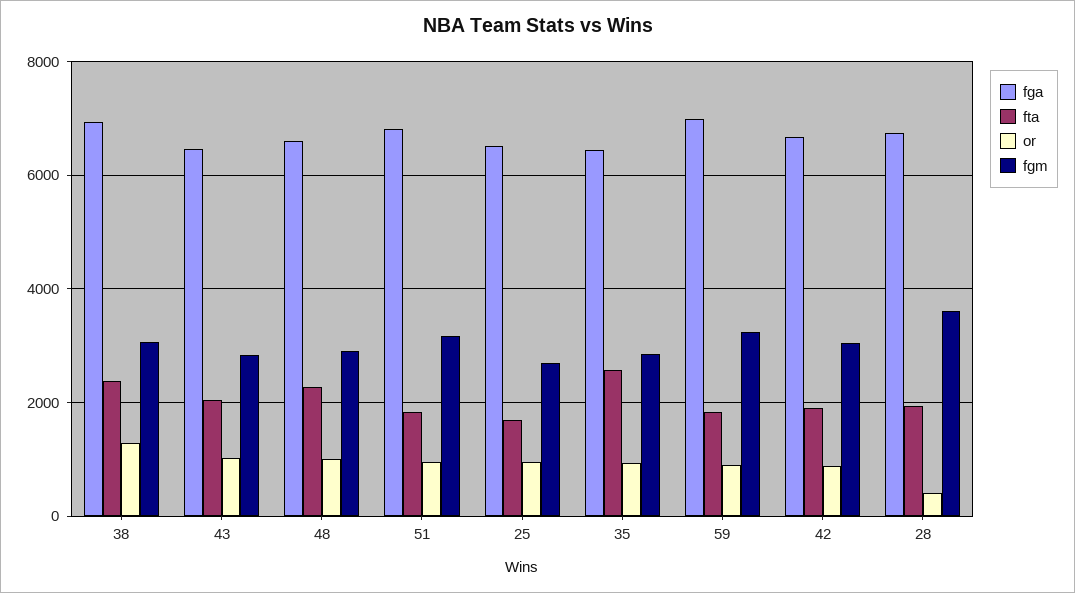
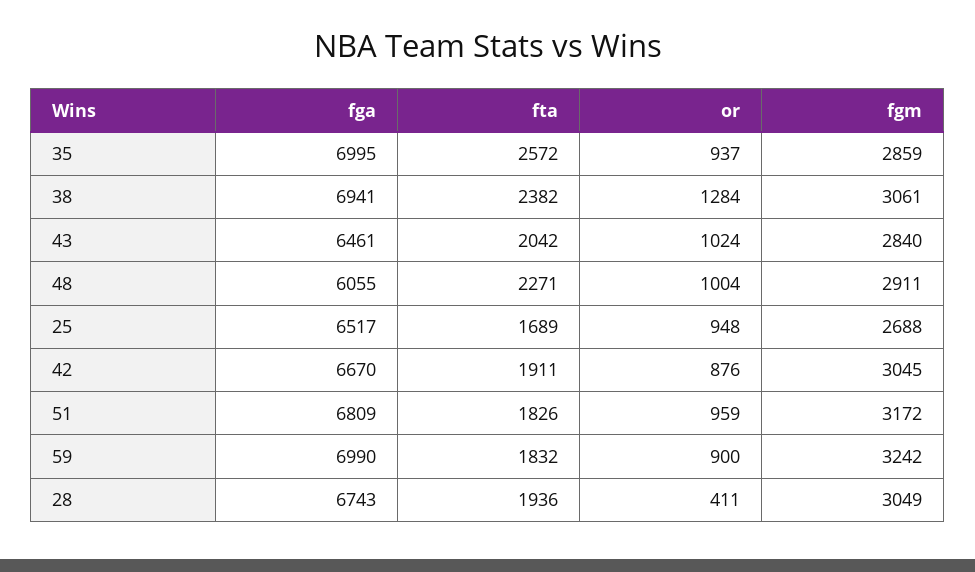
  {
    "fga": {
      "38": 6941,
      "43": 6461,
-     "48": 6600,
+     "48": 6055,
      "51": 6809,
      "25": 6517,
-     "35": 6400,
+     "35": 6995,
      "59": 6990,
      "42": 6670,
      "28": 6743
    },
    "fta": {
      "38": 2382,
      "43": 2042,
      "48": 2271,
      "51": 1826,
      "25": 1689,
      "35": 2572,
      "59": 1832,
      "42": 1911,
      "28": 1936
    },
    "or": {
      "38": 1284,
      "43": 1024,
      "48": 1004,
      "51": 959,
      "25": 948,
      "35": 937,
      "59": 900,
      "42": 876,
      "28": 411
    },
    "fgm": {
      "38": 3061,
      "43": 2840,
      "48": 2911,
      "51": 3172,
      "25": 2688,
      "35": 2859,
      "59": 3242,
      "42": 3045,
-     "28": 3600
+     "28": 3049
    }
  }

